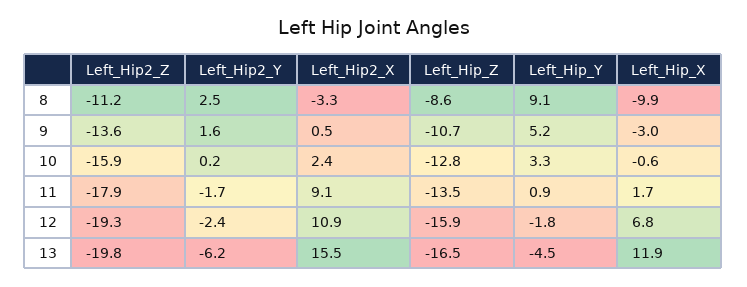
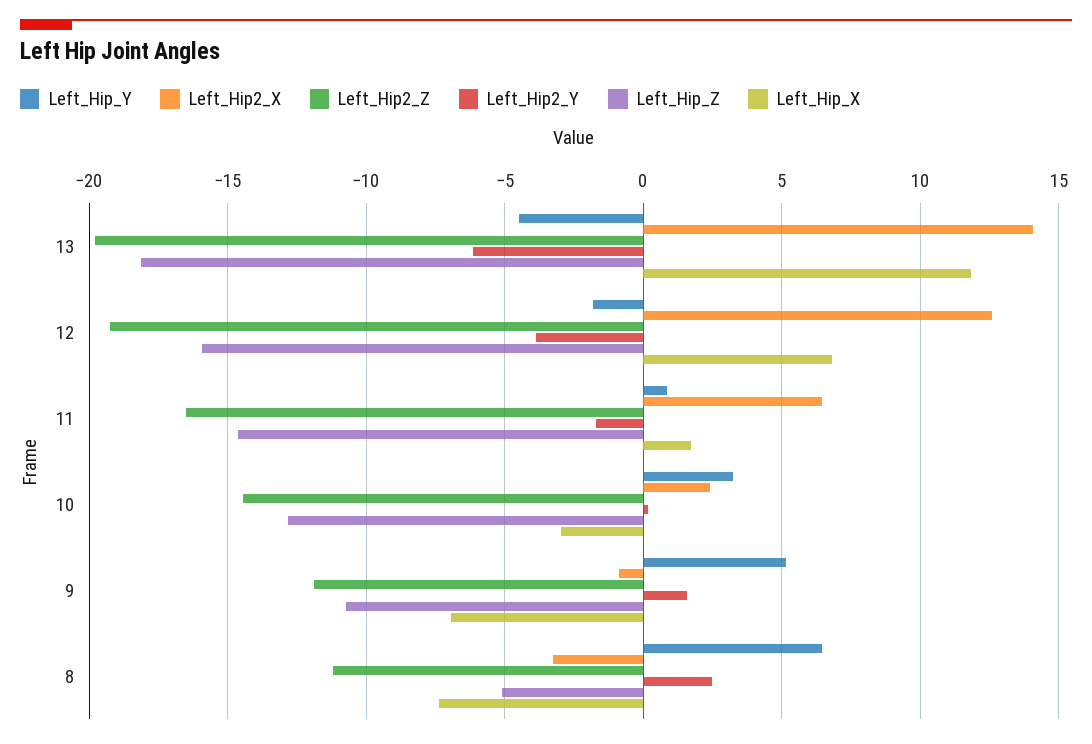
  {
    "Left_Hip2_Z": {
      "8": -11.2,
-     "9": -13.6,
+     "9": -12,
-     "10": -15.9,
+     "10": -14.5,
-     "11": -17.9,
+     "11": -16.5,
      "12": -19.3,
      "13": -19.8
    },
    "Left_Hip2_Y": {
      "8": 2.5,
      "9": 1.6,
      "10": 0.2,
      "11": -1.7,
-     "12": -2.4,
+     "12": -4,
      "13": -6.2
    },
    "Left_Hip2_X": {
      "8": -3.3,
-     "9": 0.5,
+     "9": -1,
      "10": 2.4,
-     "11": 9.1,
+     "11": 6.5,
-     "12": 10.9,
+     "12": 12.5,
-     "13": 15.5
+     "13": 14
    },
    "Left_Hip_Z": {
-     "8": -8.6,
+     "8": -5,
      "9": -10.7,
      "10": -12.8,
-     "11": -13.5,
+     "11": -14.5,
      "12": -15.9,
-     "13": -16.5
+     "13": -18
    },
    "Left_Hip_Y": {
-     "8": 9.1,
+     "8": 6.5,
      "9": 5.2,
      "10": 3.3,
      "11": 0.9,
      "12": -1.8,
      "13": -4.5
    },
    "Left_Hip_X": {
-     "8": -9.9,
+     "8": -7.5,
-     "9": -3,
+     "9": -7,
-     "10": -0.6,
+     "10": -3,
      "11": 1.7,
      "12": 6.8,
      "13": 11.9
    }
  }

